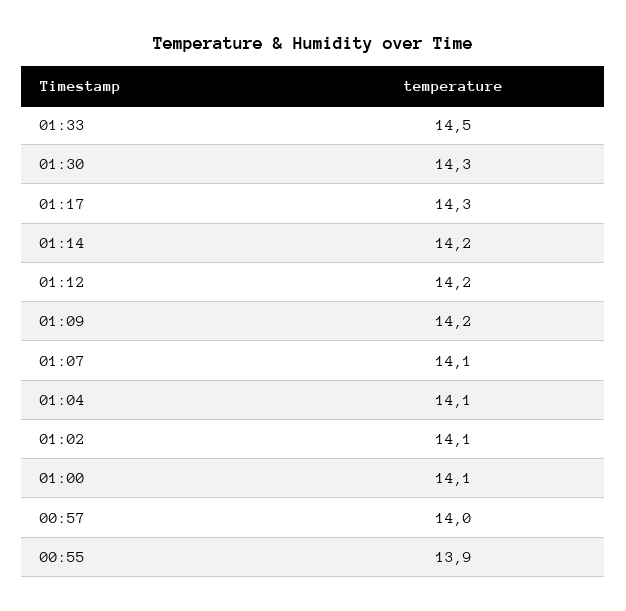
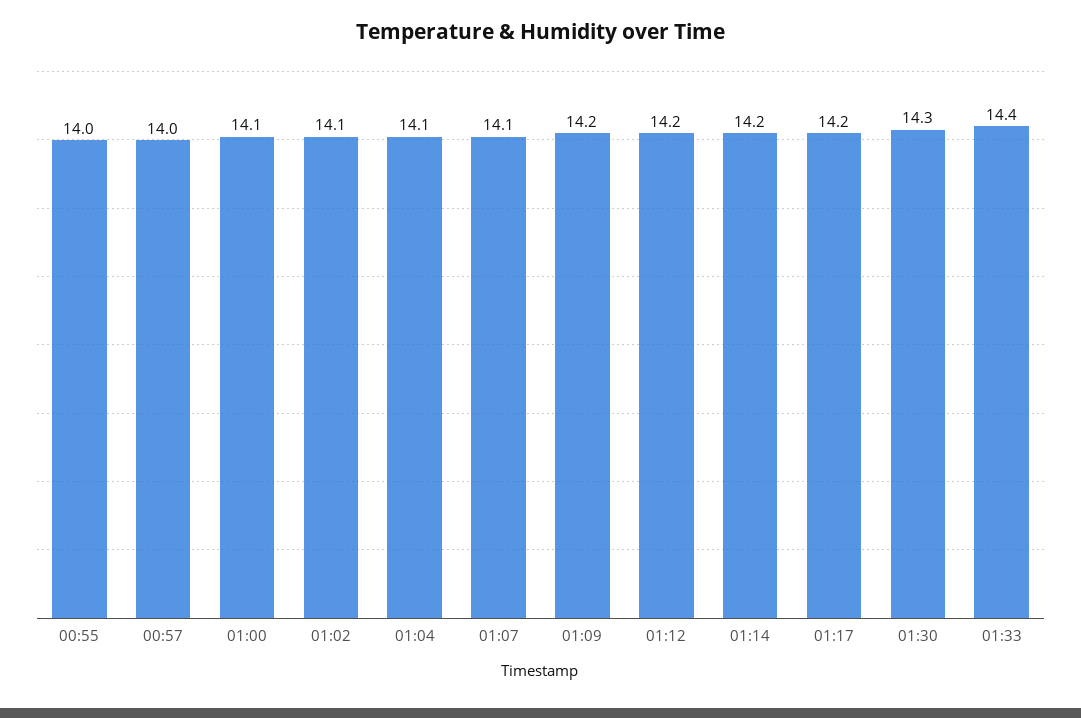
  {
-   "01:33": 14.5,
+   "01:33": 14.4,
    "01:30": 14.3,
-   "01:17": 14.3,
+   "01:17": 14.2,
    "01:14": 14.2,
    "01:12": 14.2,
    "01:09": 14.2,
    "01:07": 14.1,
    "01:04": 14.1,
    "01:02": 14.1,
    "01:00": 14.1,
    "00:57": 14,
-   "00:55": 13.9
+   "00:55": 14
  }

